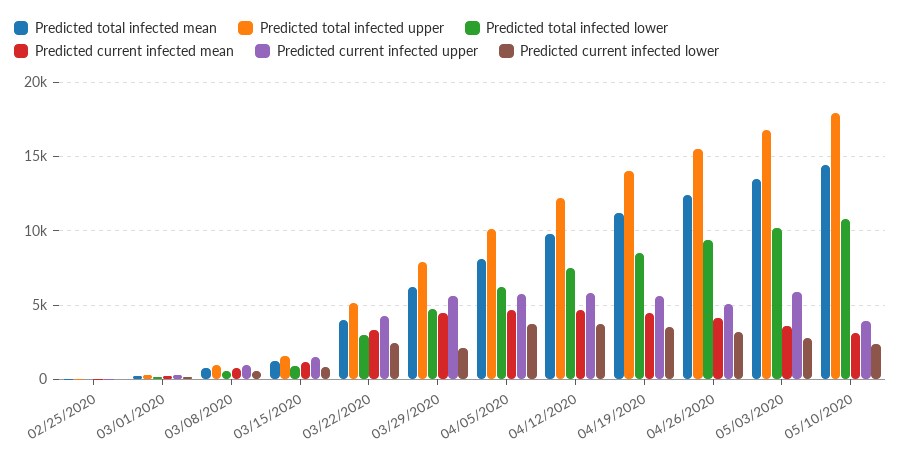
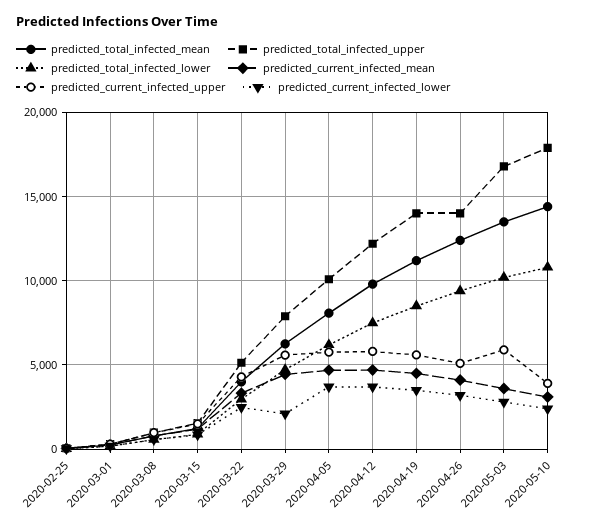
  {
    "Predicted total infected mean": {
      "02/25/2020": 0,
      "03/01/2020": 500,
      "03/08/2020": 1000,
      "03/15/2020": 1000,
      "03/22/2020": 4000,
      "03/29/2020": 6000,
      "04/05/2020": 8000,
      "04/12/2020": 10000,
      "04/19/2020": 11000,
      "04/26/2020": 12500,
      "05/03/2020": 13500,
      "05/10/2020": 14500
    },
    "Predicted total infected upper": {
      "02/25/2020": 0,
      "03/01/2020": 500,
      "03/08/2020": 1000,
      "03/15/2020": 1500,
      "03/22/2020": 5000,
      "03/29/2020": 8000,
      "04/05/2020": 10000,
      "04/12/2020": 12000,
      "04/19/2020": 14000,
-     "04/26/2020": 15500,
+     "04/26/2020": 14000,
      "05/03/2020": 17000,
      "05/10/2020": 18000
    },
    "Predicted total infected lower": {
      "02/25/2020": 0,
      "03/01/2020": 0,
      "03/08/2020": 500,
      "03/15/2020": 1000,
      "03/22/2020": 3000,
      "03/29/2020": 4500,
      "04/05/2020": 6000,
      "04/12/2020": 7500,
      "04/19/2020": 8500,
      "04/26/2020": 9500,
      "05/03/2020": 10000,
      "05/10/2020": 11000
    },
    "Predicted current infected mean": {
      "02/25/2020": 0,
      "03/01/2020": 500,
      "03/08/2020": 1000,
      "03/15/2020": 1000,
      "03/22/2020": 3500,
      "03/29/2020": 4500,
      "04/05/2020": 4500,
      "04/12/2020": 4500,
      "04/19/2020": 4500,
      "04/26/2020": 4000,
      "05/03/2020": 3500,
      "05/10/2020": 3000
    },
    "Predicted current infected upper": {
      "02/25/2020": 0,
      "03/01/2020": 500,
      "03/08/2020": 1000,
      "03/15/2020": 1500,
      "03/22/2020": 4500,
      "03/29/2020": 5500,
      "04/05/2020": 6000,
      "04/12/2020": 6000,
      "04/19/2020": 5500,
      "04/26/2020": 5000,
      "05/03/2020": 6000,
      "05/10/2020": 4000
    },
    "Predicted current infected lower": {
      "02/25/2020": 0,
      "03/01/2020": 0,
      "03/08/2020": 500,
      "03/15/2020": 1000,
      "03/22/2020": 2500,
      "03/29/2020": 2000,
      "04/05/2020": 3500,
      "04/12/2020": 3500,
      "04/19/2020": 3500,
      "04/26/2020": 3000,
      "05/03/2020": 3000,
      "05/10/2020": 2500
    }
  }

